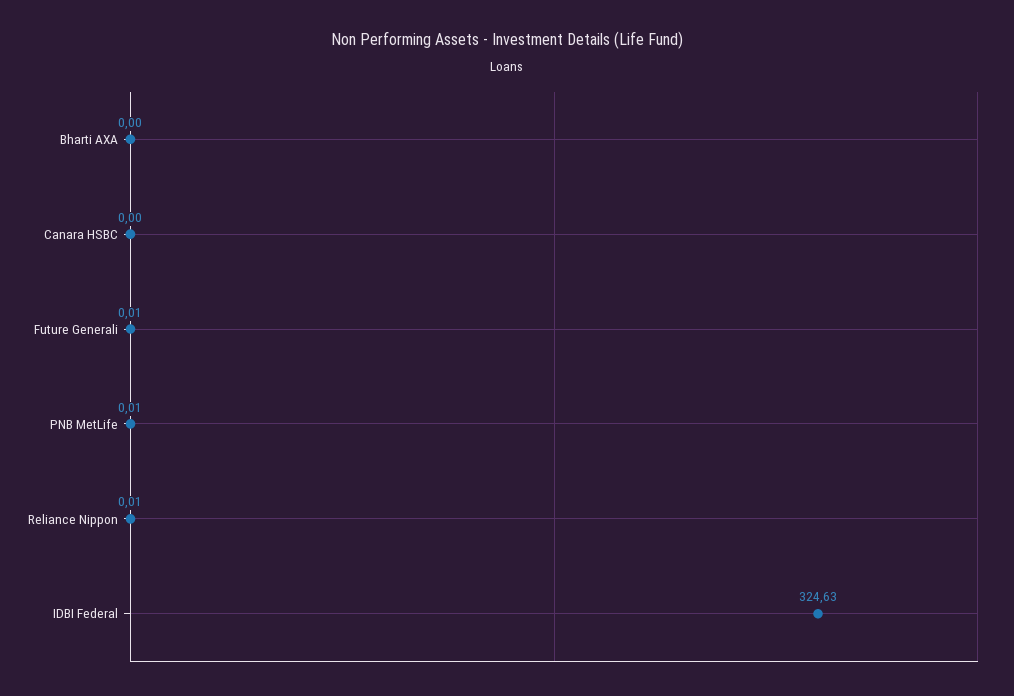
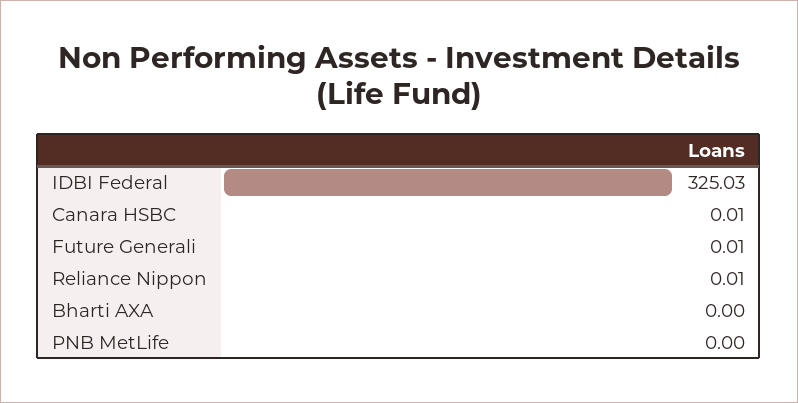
  {
    "Bharti AXA": 0,
-   "Canara HSBC": 0,
+   "Canara HSBC": 0.01,
    "Future Generali": 0.01,
-   "PNB MetLife": 0.01,
+   "PNB MetLife": 0,
    "Reliance Nippon": 0.01,
-   "IDBI Federal": 324.63
+   "IDBI Federal": 325.03
  }

